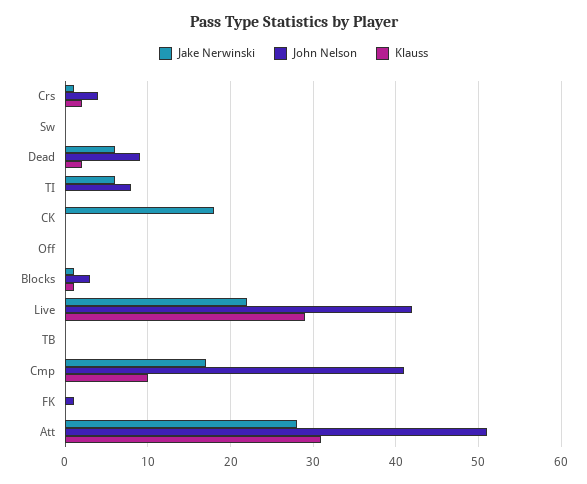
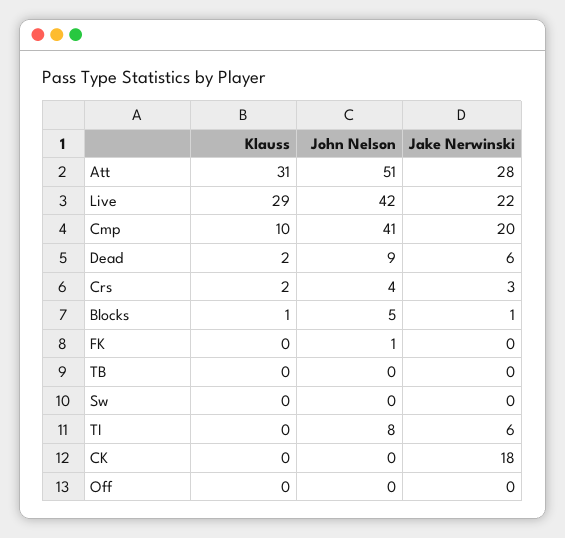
  {
    "Jake Nerwinski": {
-     "Crs": 1,
+     "Crs": 3,
      "Sw": 0,
      "Dead": 6,
      "TI": 6,
      "CK": 18,
      "Off": 0,
      "Blocks": 1,
      "Live": 22,
      "TB": 0,
-     "Cmp": 17,
+     "Cmp": 20,
      "FK": 0,
      "Att": 28
    },
    "John Nelson": {
      "Crs": 4,
      "Sw": 0,
      "Dead": 9,
      "TI": 8,
      "CK": 0,
      "Off": 0,
-     "Blocks": 3,
+     "Blocks": 5,
      "Live": 42,
      "TB": 0,
      "Cmp": 41,
      "FK": 1,
      "Att": 51
    },
    "Klauss": {
      "Crs": 2,
      "Sw": 0,
      "Dead": 2,
      "TI": 0,
      "CK": 0,
      "Off": 0,
      "Blocks": 1,
      "Live": 29,
      "TB": 0,
      "Cmp": 10,
      "FK": 0,
      "Att": 31
    }
  }

